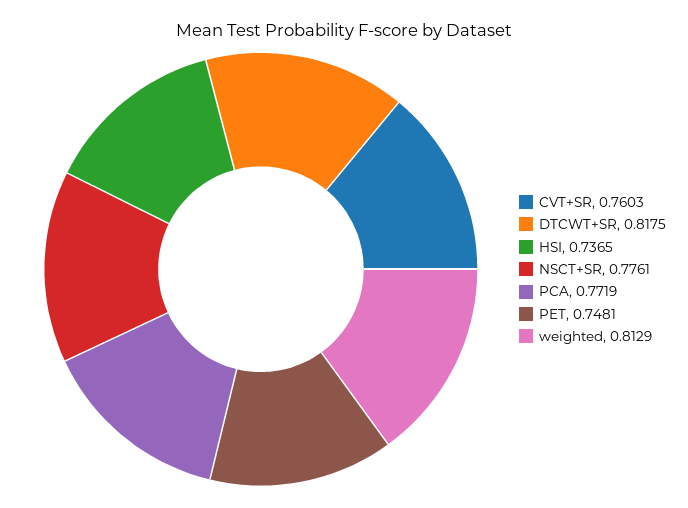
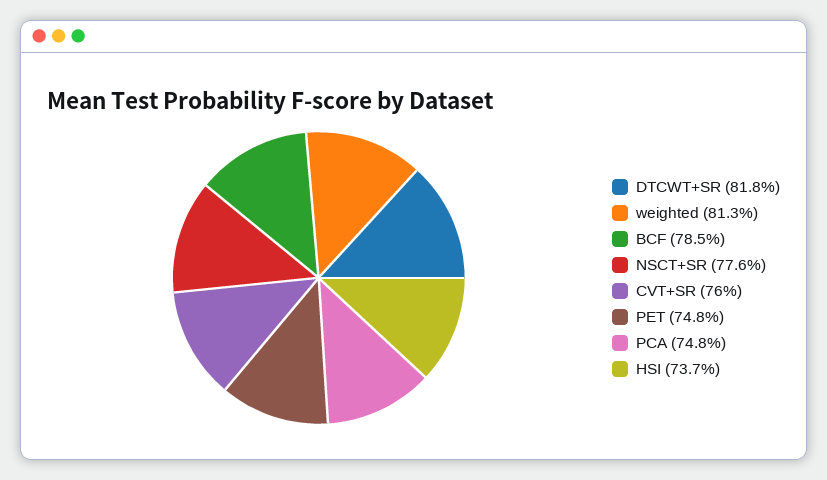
  {
    "CVT+SR": 0.7603,
    "DTCWT+SR": 0.8175,
    "HSI": 0.7365,
    "NSCT+SR": 0.7761,
-   "PCA": 0.7719,
+   "PCA": 0.748,
    "PET": 0.7481,
-   "weighted": 0.8129
+   "weighted": 0.8129,
+   "BCF": 0.785
  }

